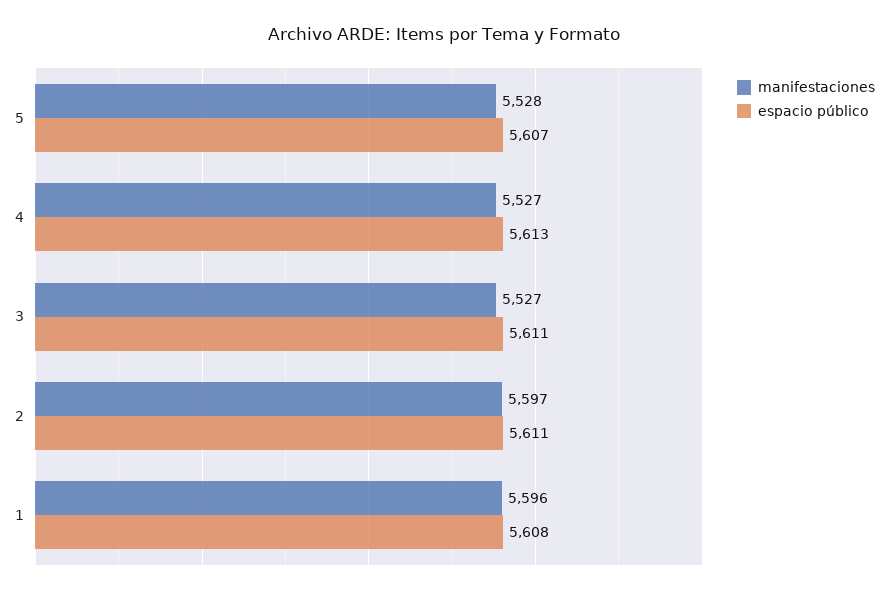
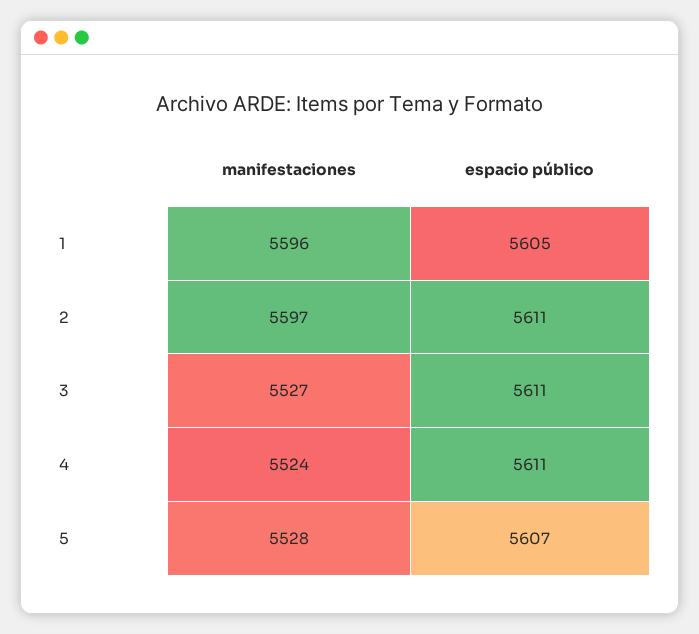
  {
    "manifestaciones": {
      "5": 5528,
-     "4": 5527,
+     "4": 5524,
      "3": 5527,
      "2": 5597,
      "1": 5596
    },
    "espacio público": {
      "5": 5607,
-     "4": 5613,
+     "4": 5611,
      "3": 5611,
      "2": 5611,
-     "1": 5608
+     "1": 5605
    }
  }

